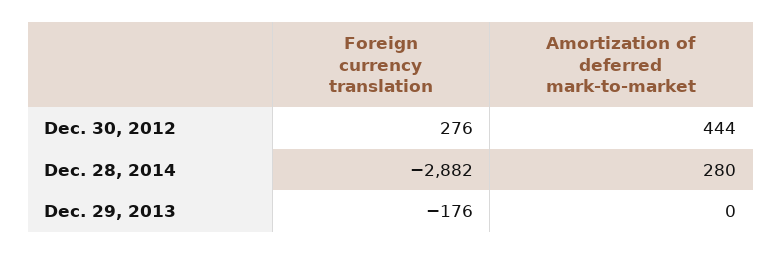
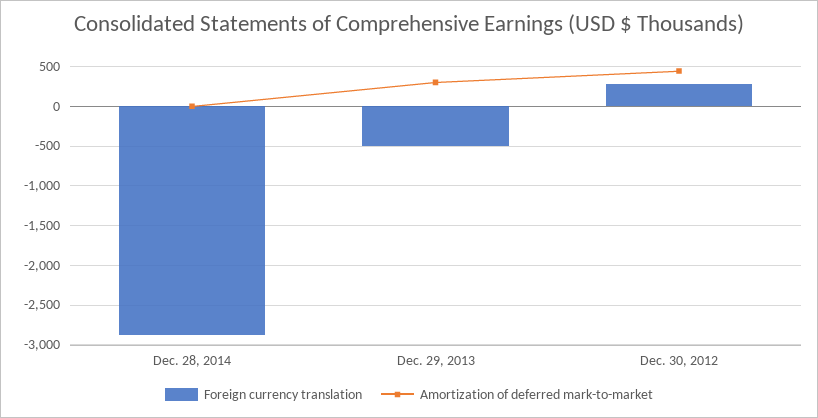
  {
    "Foreign currency translation": {
      "Dec. 30, 2012": 276,
      "Dec. 28, 2014": -2882,
-     "Dec. 29, 2013": -176
+     "Dec. 29, 2013": -500
    },
    "Amortization of deferred mark-to-market": {
      "Dec. 30, 2012": 444,
-     "Dec. 28, 2014": 280,
+     "Dec. 28, 2014": 0,
-     "Dec. 29, 2013": 0
+     "Dec. 29, 2013": 300
    }
  }

